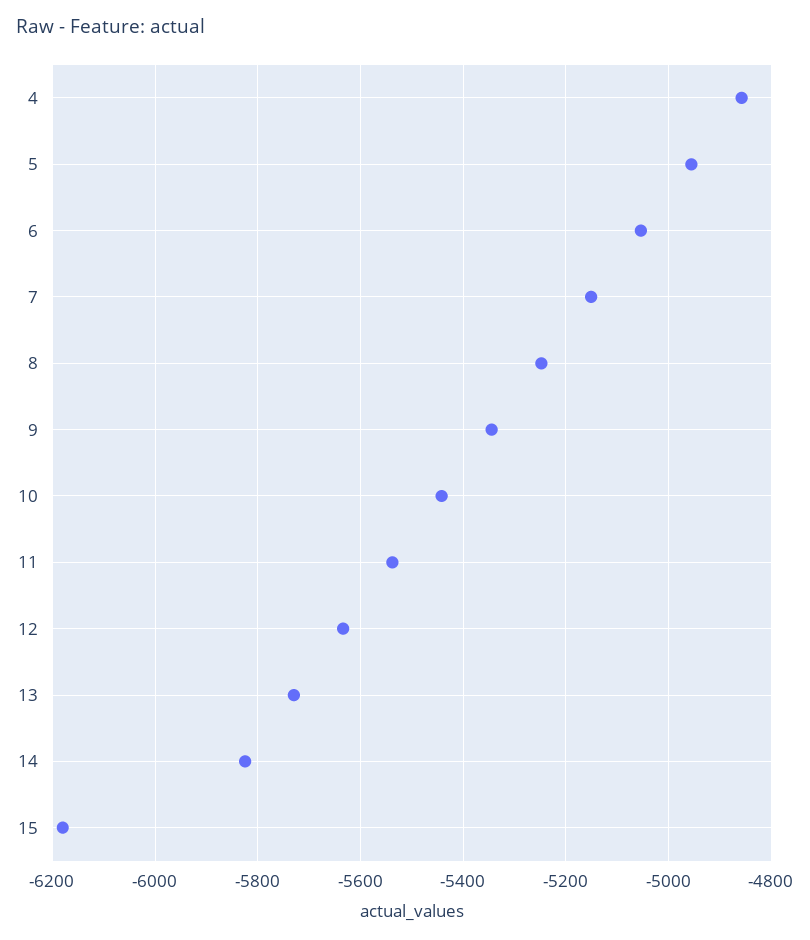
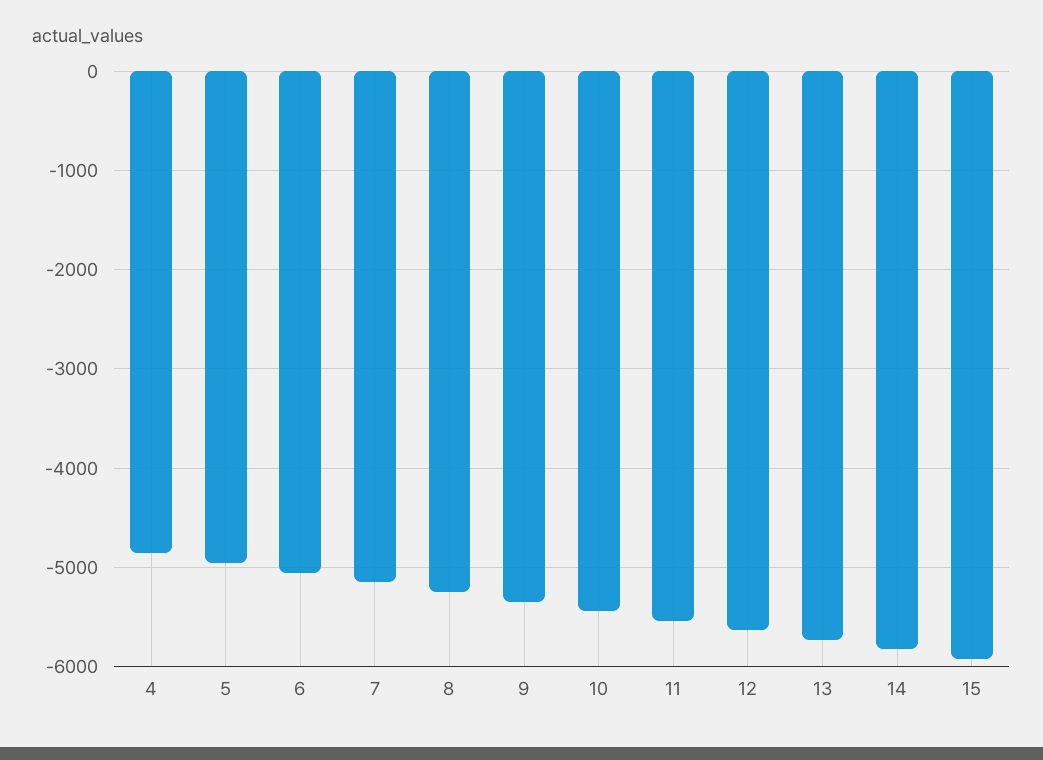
  {
    "4": -4860,
    "5": -4960,
    "6": -5060,
    "7": -5160,
    "8": -5240,
    "9": -5340,
    "10": -5440,
    "11": -5540,
    "12": -5640,
    "13": -5740,
    "14": -5820,
-   "15": -6180
+   "15": -5900
  }

